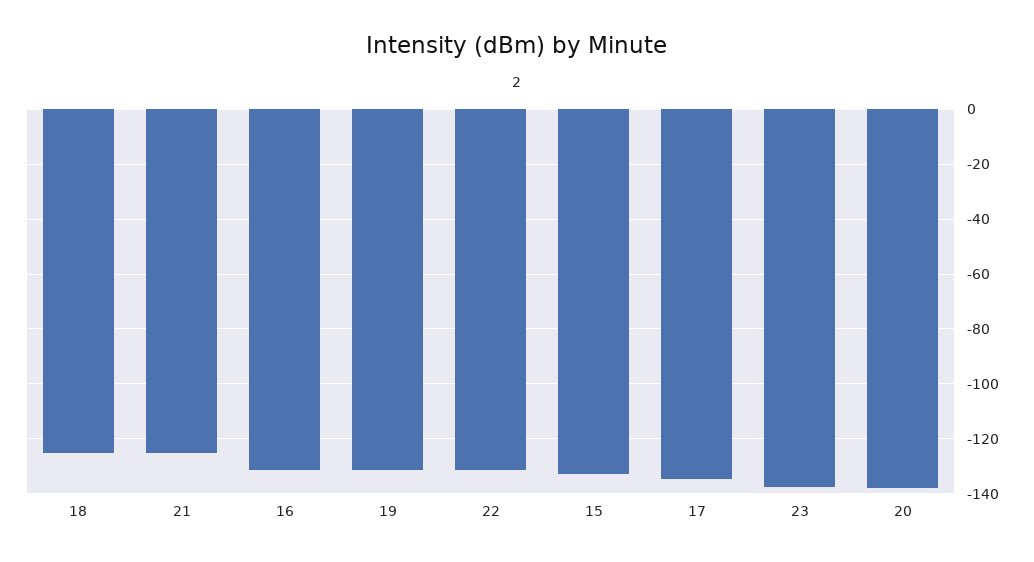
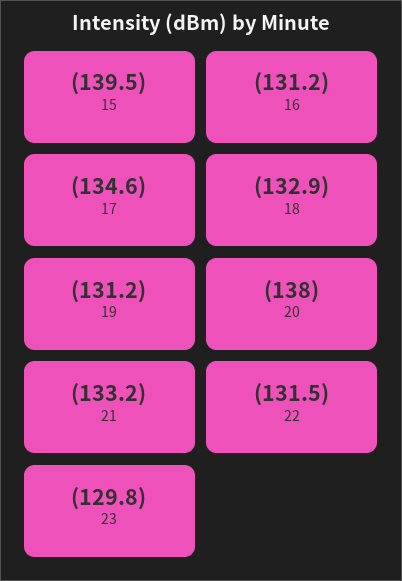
  {
-   "18": -125,
+   "18": -132.9,
-   "21": -125,
+   "21": -133.2,
    "16": -131.2,
    "19": -131.2,
    "22": -131.5,
-   "15": -132.5,
+   "15": -139.5,
    "17": -134.6,
-   "23": -137.5,
+   "23": -129.8,
    "20": -138
  }

